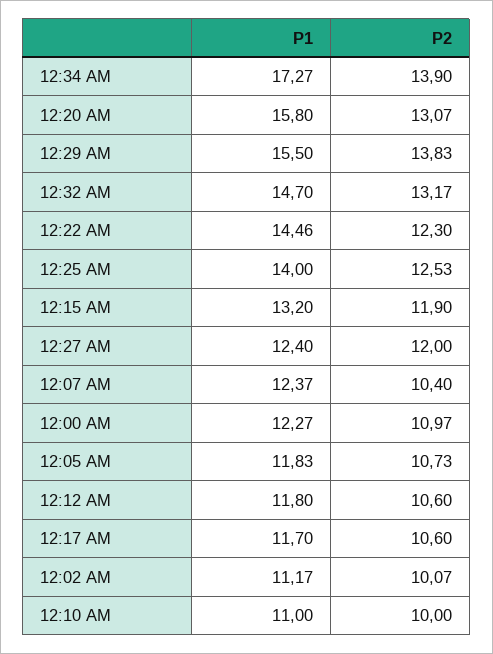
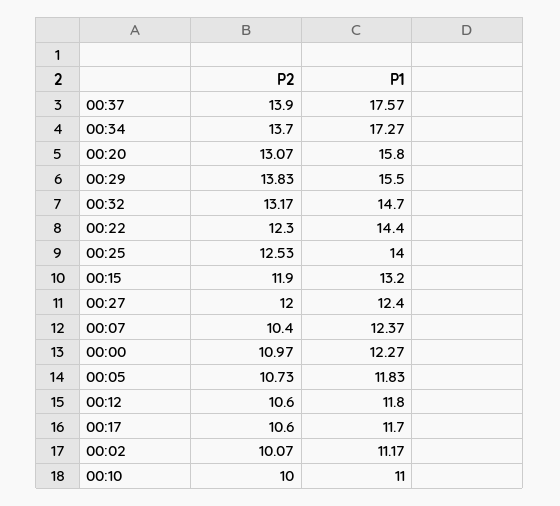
  {
    "P1": {
      "12:34 AM": 17.27,
      "12:20 AM": 15.8,
      "12:29 AM": 15.5,
      "12:32 AM": 14.7,
-     "12:22 AM": 14.46,
+     "12:22 AM": 14.4,
      "12:25 AM": 14,
      "12:15 AM": 13.2,
      "12:27 AM": 12.4,
      "12:07 AM": 12.37,
      "12:00 AM": 12.27,
      "12:05 AM": 11.83,
      "12:12 AM": 11.8,
      "12:17 AM": 11.7,
      "12:02 AM": 11.17,
-     "12:10 AM": 11
+     "12:10 AM": 11,
+     "00:37": 17.57
    },
    "P2": {
-     "12:34 AM": 13.9,
+     "12:34 AM": 13.7,
      "12:20 AM": 13.07,
      "12:29 AM": 13.83,
      "12:32 AM": 13.17,
      "12:22 AM": 12.3,
      "12:25 AM": 12.53,
      "12:15 AM": 11.9,
      "12:27 AM": 12,
      "12:07 AM": 10.4,
      "12:00 AM": 10.97,
      "12:05 AM": 10.73,
      "12:12 AM": 10.6,
      "12:17 AM": 10.6,
      "12:02 AM": 10.07,
-     "12:10 AM": 10
+     "12:10 AM": 10,
+     "00:37": 13.9
    }
  }

